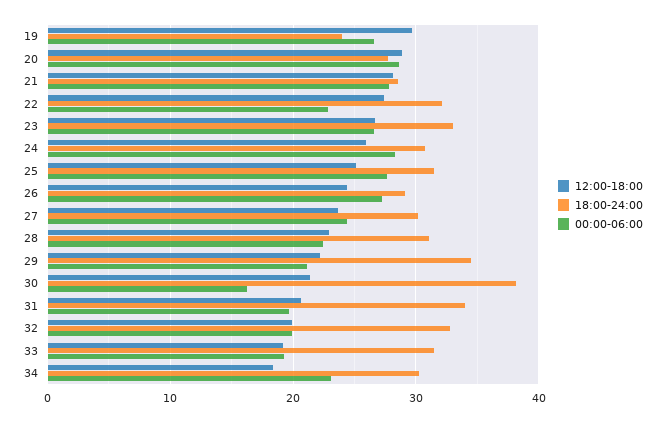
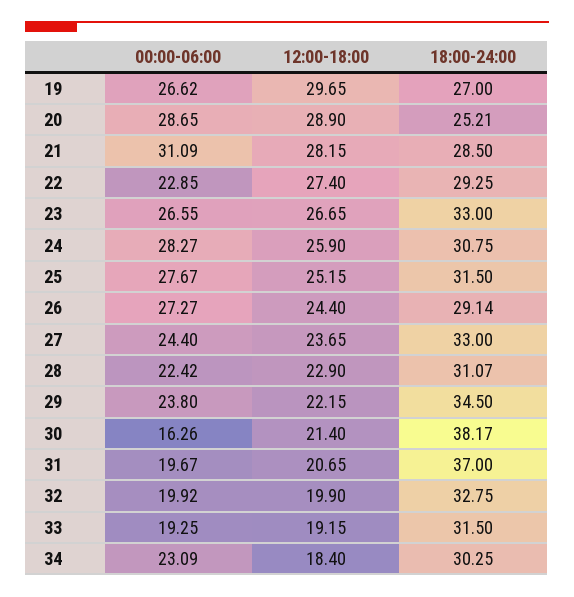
  {
    "12:00-18:00": {
      "19": 29.65,
      "20": 28.9,
      "21": 28.15,
      "22": 27.4,
      "23": 26.65,
      "24": 25.9,
      "25": 25.15,
      "26": 24.4,
      "27": 23.65,
      "28": 22.9,
      "29": 22.15,
      "30": 21.4,
      "31": 20.65,
      "32": 19.9,
      "33": 19.15,
      "34": 18.4
    },
    "18:00-24:00": {
-     "19": 24,
+     "19": 27,
-     "20": 28,
+     "20": 25.21,
      "21": 28.5,
-     "22": 32,
+     "22": 29.25,
      "23": 33,
      "24": 30.75,
      "25": 31.5,
      "26": 29.14,
-     "27": 30,
+     "27": 33,
      "28": 31.07,
      "29": 34.5,
      "30": 38.17,
-     "31": 34,
+     "31": 37,
      "32": 32.75,
      "33": 31.5,
      "34": 30.25
    },
    "00:00-06:00": {
      "19": 26.62,
      "20": 28.65,
-     "21": 28,
+     "21": 31.09,
      "22": 22.85,
      "23": 26.55,
      "24": 28.27,
      "25": 27.67,
      "26": 27.27,
      "27": 24.4,
      "28": 22.42,
-     "29": 21,
+     "29": 23.8,
      "30": 16.26,
      "31": 19.67,
      "32": 19.92,
      "33": 19.25,
      "34": 23.09
    }
  }

